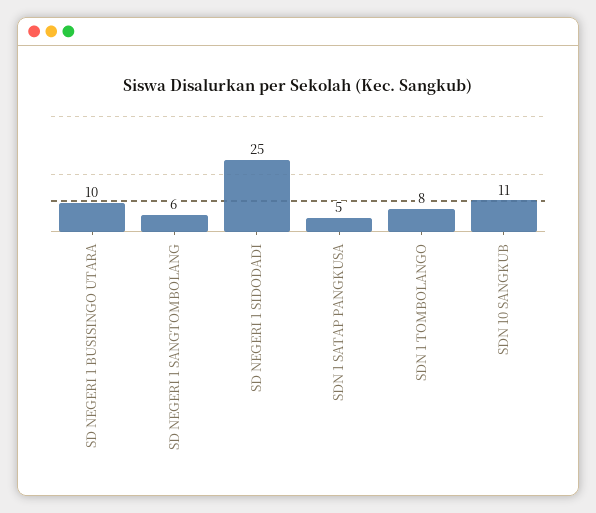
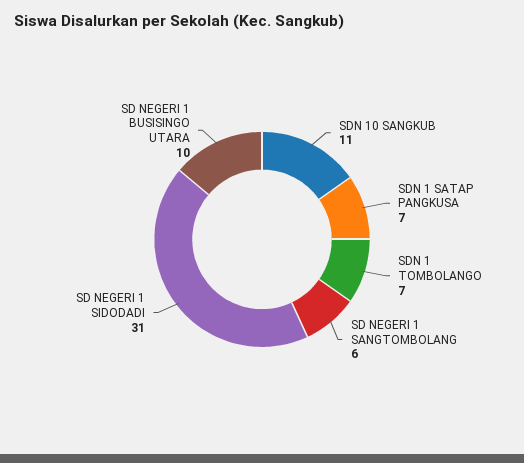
  {
    "SD NEGERI 1 BUSISINGO UTARA": 10,
    "SD NEGERI 1 SANGTOMBOLANG": 6,
-   "SD NEGERI 1 SIDODADI": 25,
+   "SD NEGERI 1 SIDODADI": 31,
-   "SDN 1 SATAP PANGKUSA": 5,
+   "SDN 1 SATAP PANGKUSA": 7,
-   "SDN 1 TOMBOLANGO": 8,
+   "SDN 1 TOMBOLANGO": 7,
    "SDN 10 SANGKUB": 11
  }

